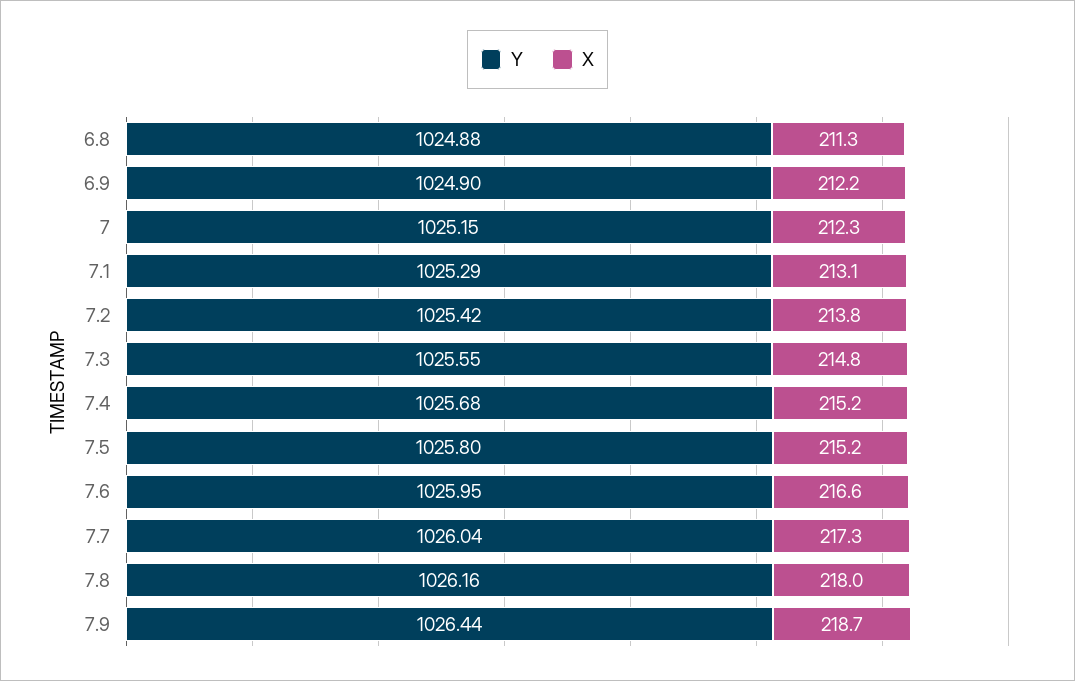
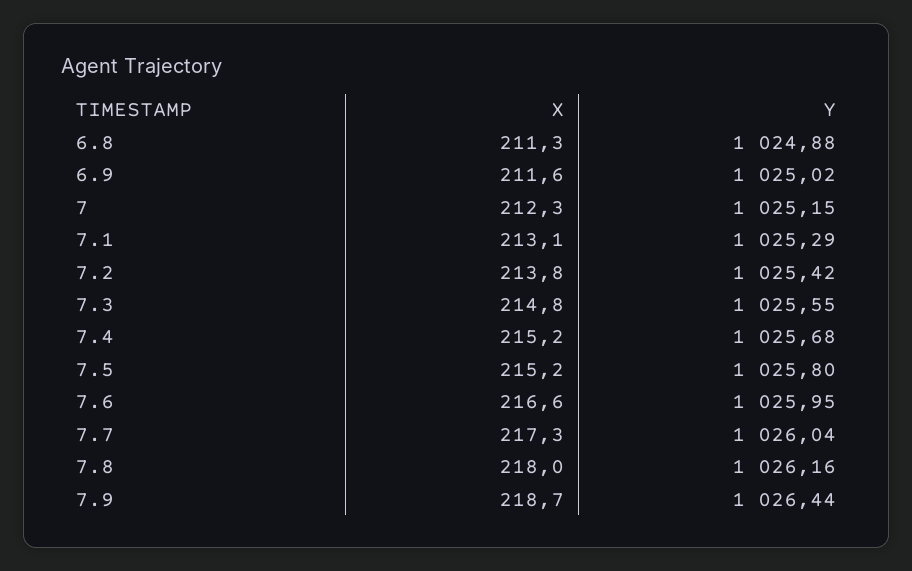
  {
    "Y": {
      "6.8": 1024.88,
-     "6.9": 1024.9,
+     "6.9": 1025.02,
      "7": 1025.15,
      "7.1": 1025.29,
      "7.2": 1025.42,
      "7.3": 1025.55,
      "7.4": 1025.68,
      "7.5": 1025.8,
      "7.6": 1025.95,
      "7.7": 1026.04,
      "7.8": 1026.16,
      "7.9": 1026.44
    },
    "X": {
      "6.8": 211.3,
-     "6.9": 212.2,
+     "6.9": 211.6,
      "7": 212.3,
      "7.1": 213.1,
      "7.2": 213.8,
      "7.3": 214.8,
      "7.4": 215.2,
      "7.5": 215.2,
      "7.6": 216.6,
      "7.7": 217.3,
      "7.8": 218,
      "7.9": 218.7
    }
  }

